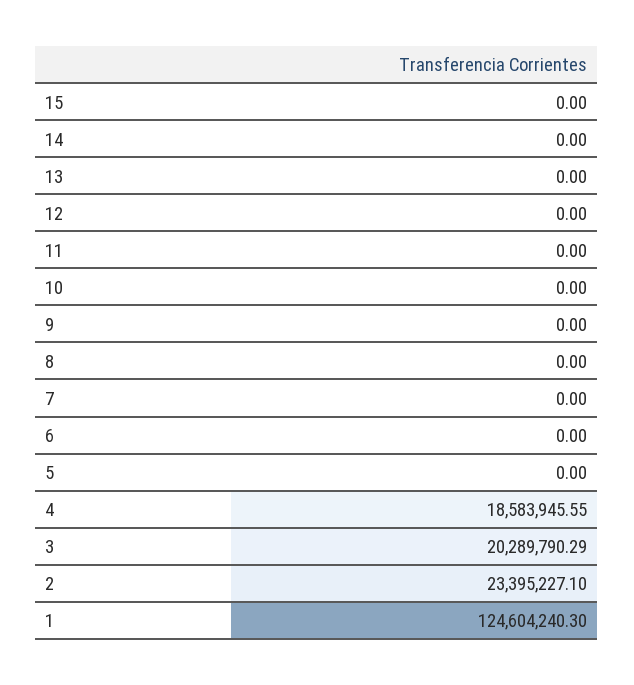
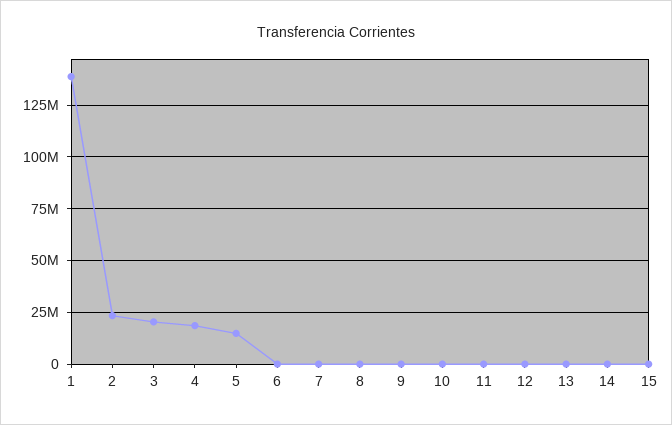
  {
    "15": 0,
    "14": 0,
    "13": 0,
    "12": 0,
    "11": 0,
    "10": 0,
    "9": 0,
    "8": 0,
    "7": 0,
    "6": 0,
-   "5": 0,
+   "5": 15000000,
    "4": 18583945.55,
    "3": 20289790.29,
    "2": 23395227.1,
-   "1": 124604240.3
+   "1": 140000000
  }

